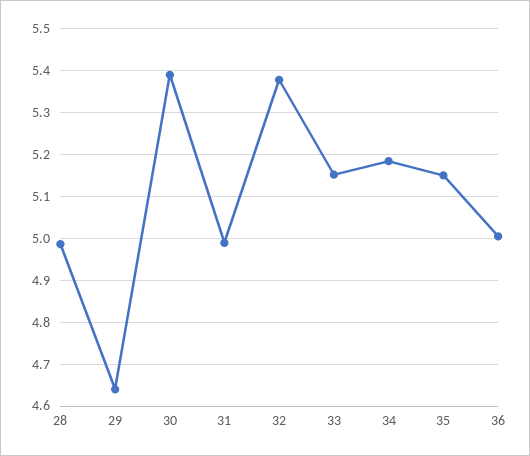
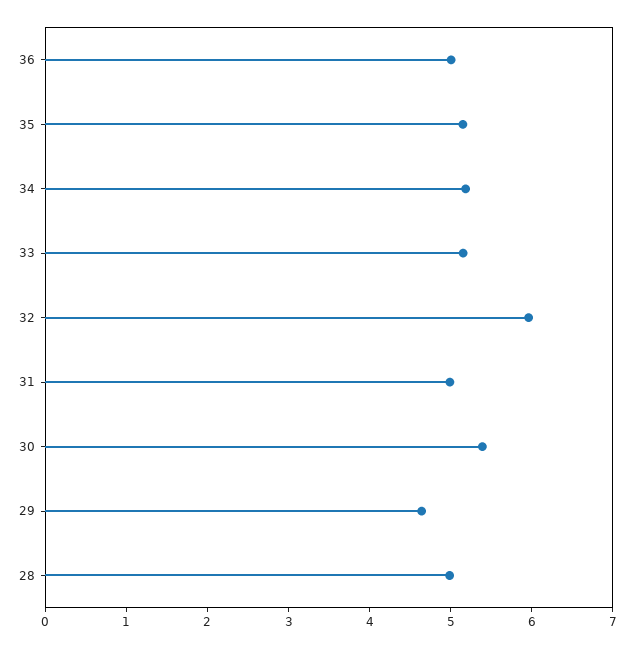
  {
    "28": 4.98,
    "29": 4.64,
    "30": 5.4,
    "31": 4.98,
-   "32": 5.38,
+   "32": 6,
    "33": 5.16,
    "34": 5.18,
    "35": 5.16,
    "36": 5
  }

